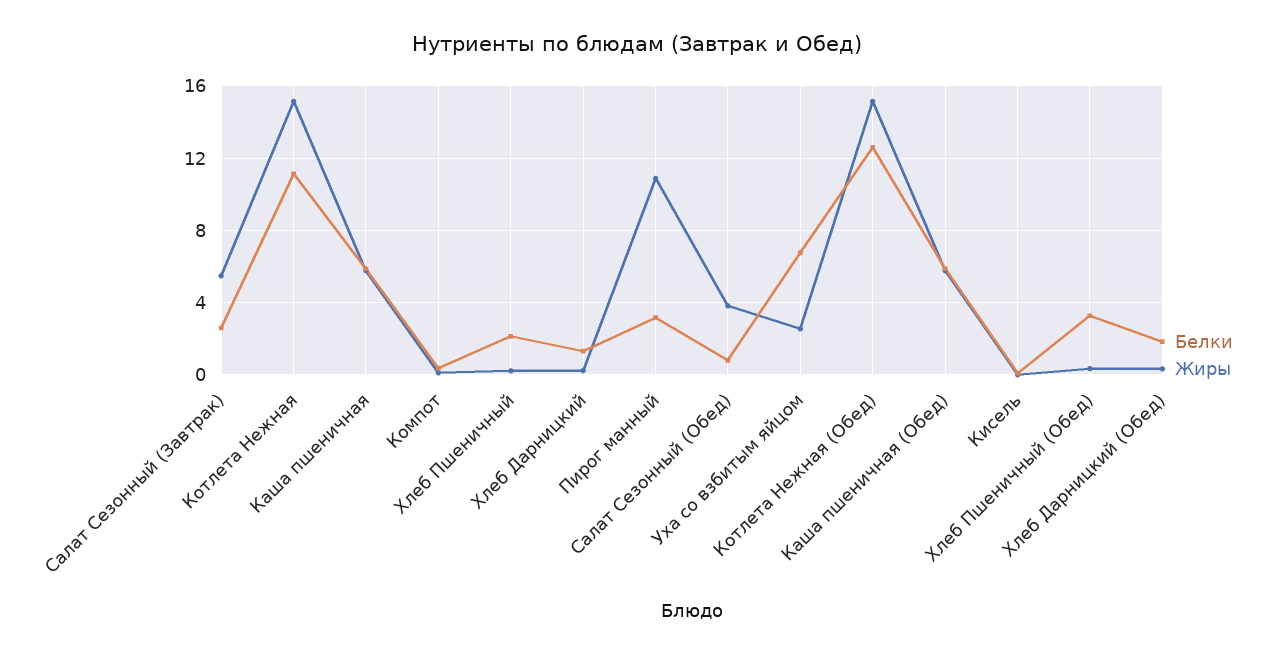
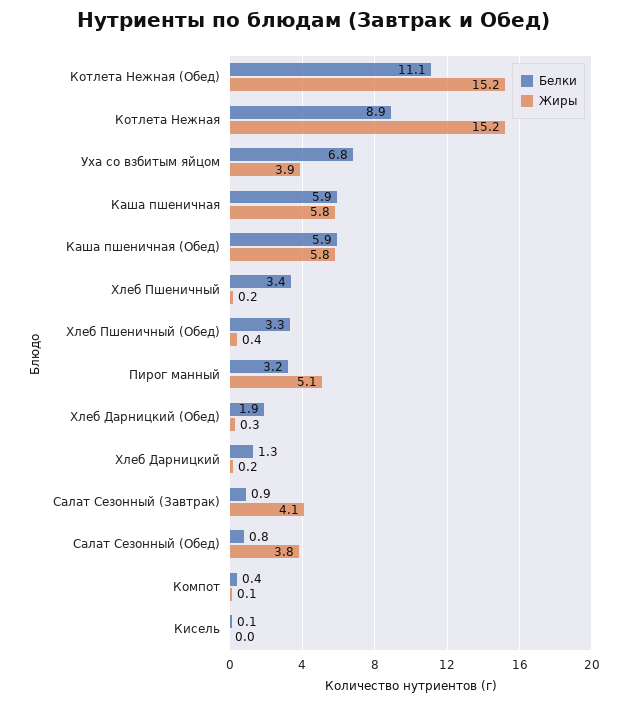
  {
    "Белки": {
-     "Салат Сезонный (Завтрак)": 2.5,
+     "Салат Сезонный (Завтрак)": 0.9,
-     "Котлета Нежная": 11,
+     "Котлета Нежная": 8.9,
      "Каша пшеничная": 5.9,
      "Компот": 0.4,
-     "Хлеб Пшеничный": 2,
+     "Хлеб Пшеничный": 3.4,
      "Хлеб Дарницкий": 1.3,
      "Пирог манный": 3.2,
      "Салат Сезонный (Обед)": 0.8,
      "Уха со взбитым яйцом": 6.8,
-     "Котлета Нежная (Обед)": 12.5,
+     "Котлета Нежная (Обед)": 11.1,
      "Каша пшеничная (Обед)": 5.9,
      "Кисель": 0.1,
      "Хлеб Пшеничный (Обед)": 3.3,
      "Хлеб Дарницкий (Обед)": 1.9
    },
    "Жиры": {
-     "Салат Сезонный (Завтрак)": 5.5,
+     "Салат Сезонный (Завтрак)": 4.1,
      "Котлета Нежная": 15.2,
      "Каша пшеничная": 5.8,
      "Компот": 0.1,
      "Хлеб Пшеничный": 0.2,
      "Хлеб Дарницкий": 0.2,
-     "Пирог манный": 11,
+     "Пирог манный": 5.1,
      "Салат Сезонный (Обед)": 3.8,
-     "Уха со взбитым яйцом": 2.5,
+     "Уха со взбитым яйцом": 3.9,
      "Котлета Нежная (Обед)": 15.2,
      "Каша пшеничная (Обед)": 5.8,
      "Кисель": 0,
      "Хлеб Пшеничный (Обед)": 0.4,
      "Хлеб Дарницкий (Обед)": 0.3
    }
  }

